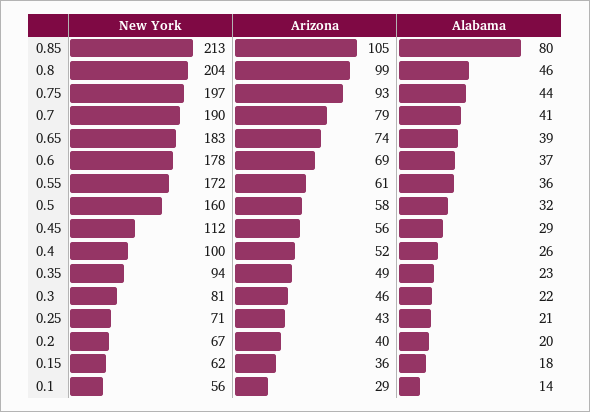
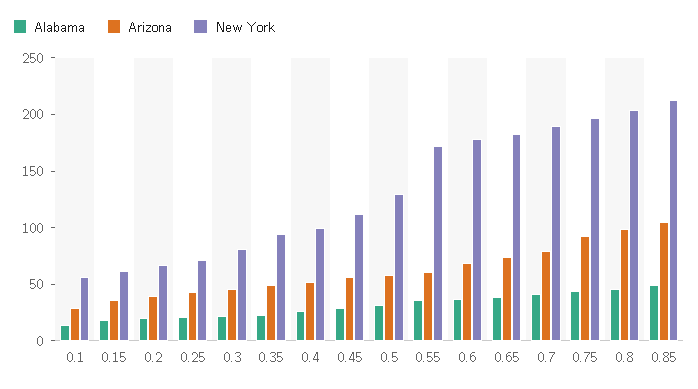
  {
    "New York": {
      "0.85": 213,
      "0.8": 204,
      "0.75": 197,
      "0.7": 190,
      "0.65": 183,
      "0.6": 178,
      "0.55": 172,
-     "0.5": 160,
+     "0.5": 130,
      "0.45": 112,
      "0.4": 100,
      "0.35": 94,
      "0.3": 81,
      "0.25": 71,
      "0.2": 67,
      "0.15": 62,
      "0.1": 56
    },
    "Arizona": {
      "0.85": 105,
      "0.8": 99,
      "0.75": 93,
      "0.7": 79,
      "0.65": 74,
      "0.6": 69,
      "0.55": 61,
      "0.5": 58,
      "0.45": 56,
      "0.4": 52,
      "0.35": 49,
      "0.3": 46,
      "0.25": 43,
      "0.2": 40,
      "0.15": 36,
      "0.1": 29
    },
    "Alabama": {
-     "0.85": 80,
+     "0.85": 50,
      "0.8": 46,
      "0.75": 44,
      "0.7": 41,
      "0.65": 39,
      "0.6": 37,
      "0.55": 36,
      "0.5": 32,
      "0.45": 29,
      "0.4": 26,
      "0.35": 23,
      "0.3": 22,
      "0.25": 21,
      "0.2": 20,
      "0.15": 18,
      "0.1": 14
    }
  }

